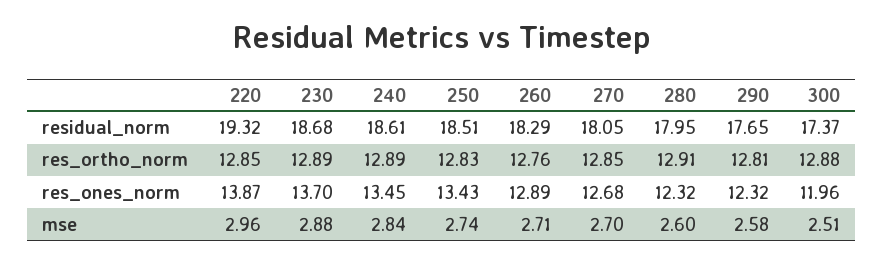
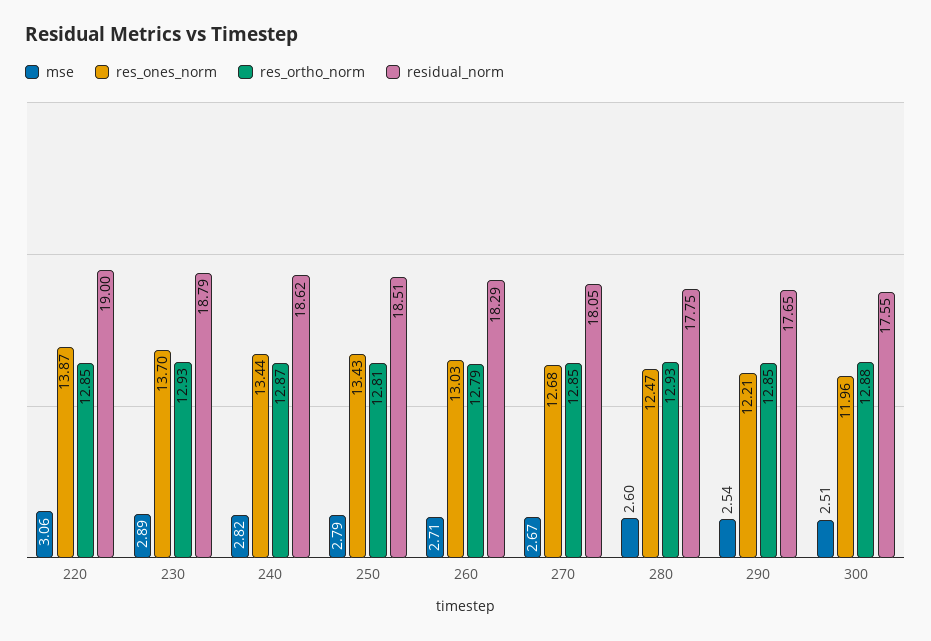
  {
    "residual_norm": {
-     "220": 19.32,
+     "220": 19,
-     "230": 18.68,
+     "230": 18.79,
-     "240": 18.61,
+     "240": 18.62,
      "250": 18.51,
      "260": 18.29,
      "270": 18.05,
-     "280": 17.95,
+     "280": 17.75,
      "290": 17.65,
-     "300": 17.37
+     "300": 17.55
    },
    "res_ortho_norm": {
      "220": 12.85,
-     "230": 12.89,
+     "230": 12.93,
-     "240": 12.89,
+     "240": 12.87,
-     "250": 12.83,
+     "250": 12.81,
-     "260": 12.76,
+     "260": 12.79,
      "270": 12.85,
-     "280": 12.91,
+     "280": 12.93,
-     "290": 12.81,
+     "290": 12.85,
      "300": 12.88
    },
    "res_ones_norm": {
      "220": 13.87,
      "230": 13.7,
-     "240": 13.45,
+     "240": 13.44,
      "250": 13.43,
-     "260": 12.89,
+     "260": 13.03,
      "270": 12.68,
-     "280": 12.32,
+     "280": 12.47,
-     "290": 12.32,
+     "290": 12.21,
      "300": 11.96
    },
    "mse": {
-     "220": 2.96,
+     "220": 3.06,
-     "230": 2.88,
+     "230": 2.89,
-     "240": 2.84,
+     "240": 2.82,
-     "250": 2.74,
+     "250": 2.79,
      "260": 2.71,
-     "270": 2.7,
+     "270": 2.67,
      "280": 2.6,
-     "290": 2.58,
+     "290": 2.54,
      "300": 2.51
    }
  }

